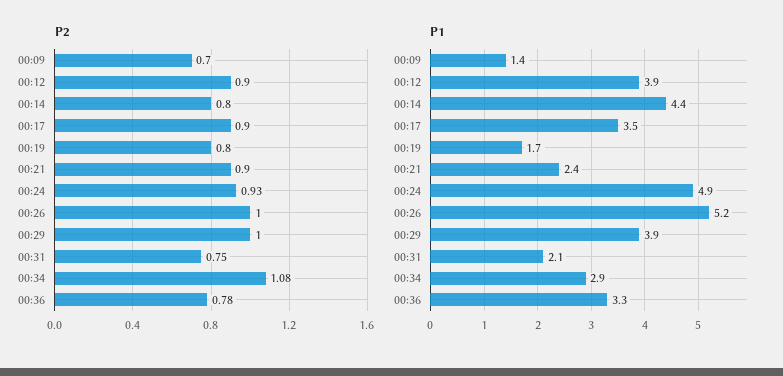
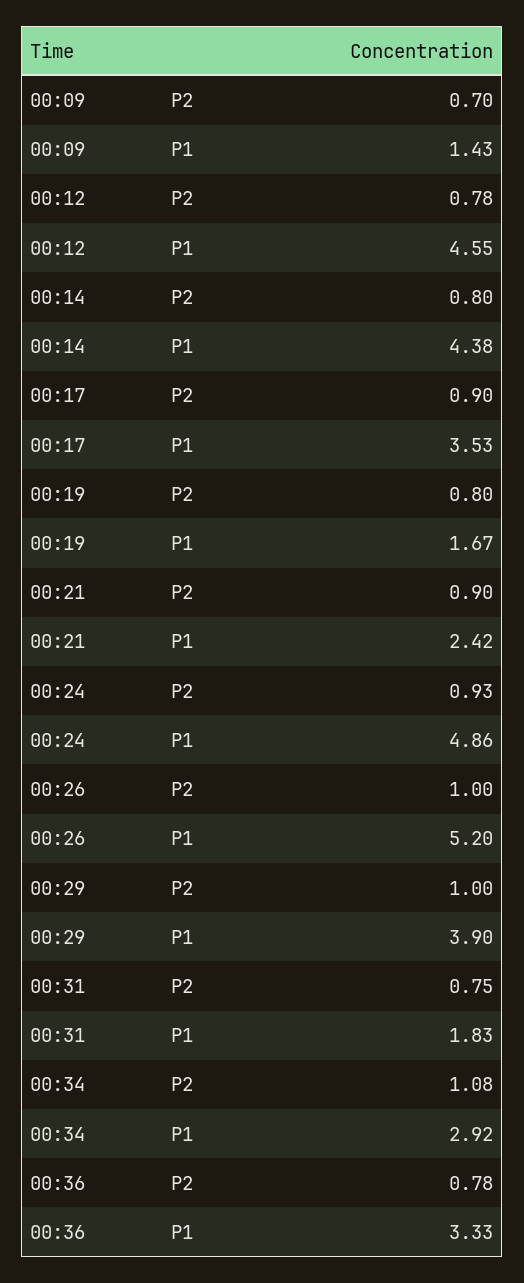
  {
    "P2": {
      "00:09": 0.7,
-     "00:12": 0.9,
+     "00:12": 0.78,
      "00:14": 0.8,
      "00:17": 0.9,
      "00:19": 0.8,
      "00:21": 0.9,
      "00:24": 0.93,
      "00:26": 1,
      "00:29": 1,
      "00:31": 0.75,
      "00:34": 1.08,
      "00:36": 0.78
    },
    "P1": {
      "00:09": 1.43,
-     "00:12": 3.9,
+     "00:12": 4.55,
      "00:14": 4.38,
      "00:17": 3.53,
      "00:19": 1.67,
      "00:21": 2.42,
      "00:24": 4.86,
      "00:26": 5.2,
      "00:29": 3.9,
-     "00:31": 2.1,
+     "00:31": 1.83,
      "00:34": 2.92,
      "00:36": 3.33
    }
  }

